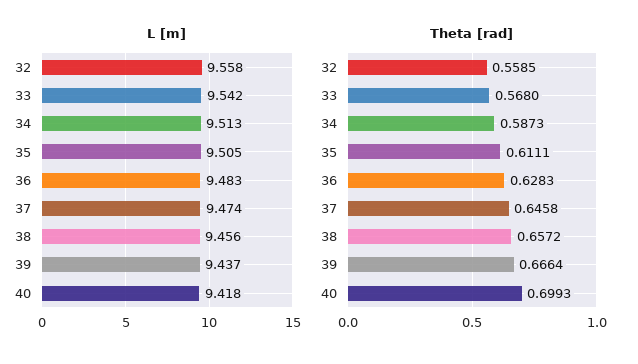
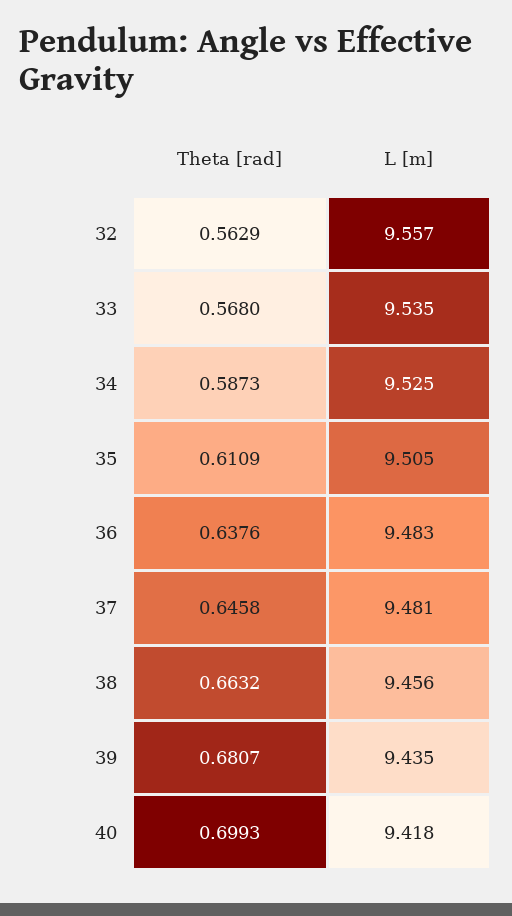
  {
    "L [m]": {
-     "32": 9.558,
+     "32": 9.557,
-     "33": 9.542,
+     "33": 9.535,
-     "34": 9.513,
+     "34": 9.525,
      "35": 9.505,
      "36": 9.483,
-     "37": 9.474,
+     "37": 9.481,
      "38": 9.456,
-     "39": 9.437,
+     "39": 9.435,
      "40": 9.418
    },
    "Theta [rad]": {
-     "32": 0.5585,
+     "32": 0.5629,
      "33": 0.568,
      "34": 0.5873,
-     "35": 0.6111,
+     "35": 0.6109,
-     "36": 0.6283,
+     "36": 0.6376,
      "37": 0.6458,
-     "38": 0.6572,
+     "38": 0.6632,
-     "39": 0.6664,
+     "39": 0.6807,
      "40": 0.6993
    }
  }

